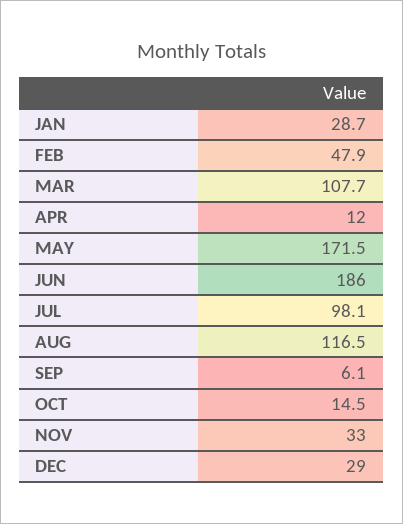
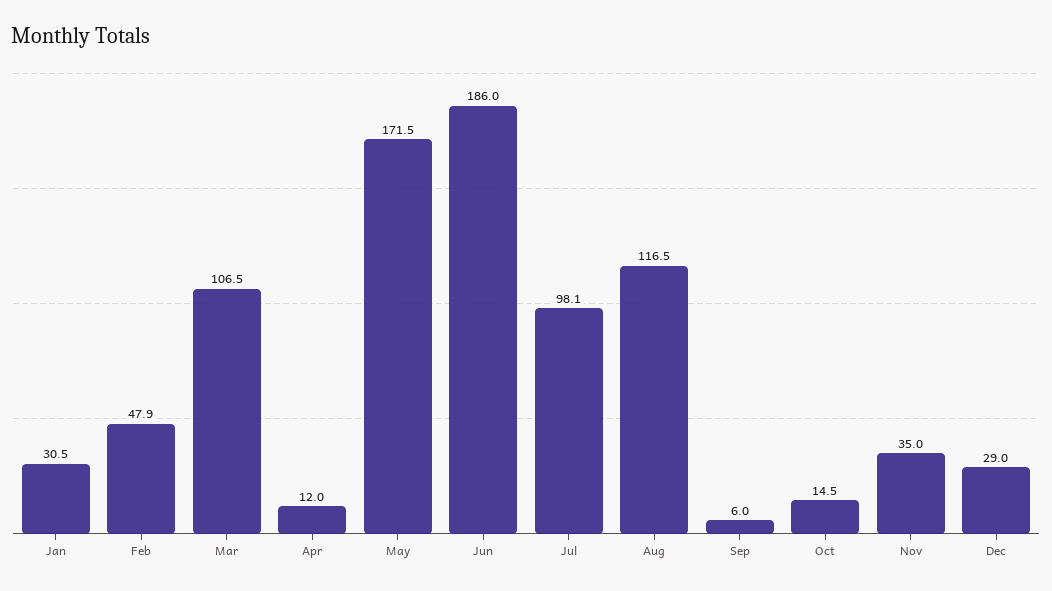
  {
-   "JAN": 28.7,
+   "JAN": 30.5,
    "FEB": 47.9,
-   "MAR": 107.7,
+   "MAR": 106.5,
    "APR": 12,
    "MAY": 171.5,
    "JUN": 186,
    "JUL": 98.1,
    "AUG": 116.5,
-   "SEP": 6.1,
+   "SEP": 6,
    "OCT": 14.5,
-   "NOV": 33,
+   "NOV": 35,
    "DEC": 29
  }

